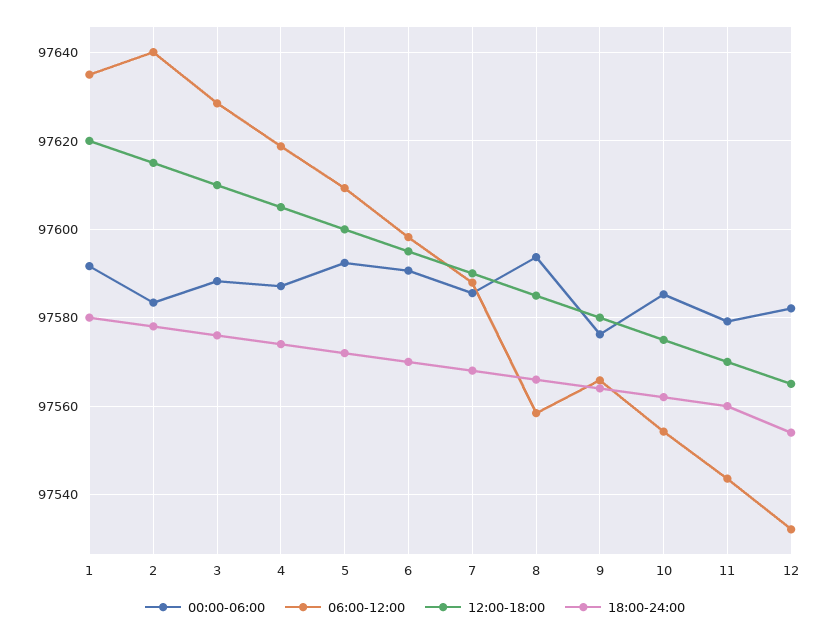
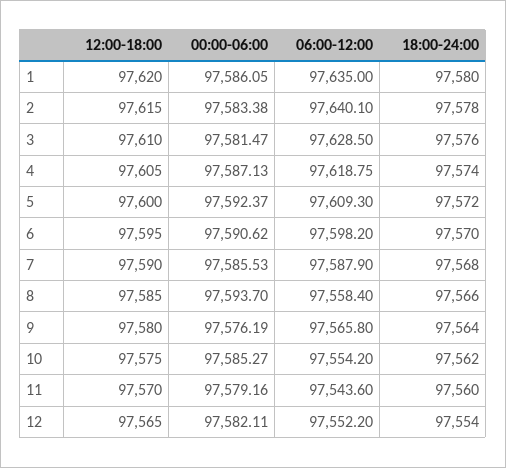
  {
    "00:00-06:00": {
-     "1": 97592,
+     "1": 97586.05,
      "2": 97583.38,
-     "3": 97588,
+     "3": 97581.47,
      "4": 97587.13,
      "5": 97592.37,
      "6": 97590.62,
      "7": 97585.53,
      "8": 97593.7,
      "9": 97576.19,
      "10": 97585.27,
      "11": 97579.16,
      "12": 97582.11
    },
    "06:00-12:00": {
      "1": 97635,
      "2": 97640.1,
      "3": 97628.5,
      "4": 97618.75,
      "5": 97609.3,
      "6": 97598.2,
      "7": 97587.9,
      "8": 97558.4,
      "9": 97565.8,
      "10": 97554.2,
      "11": 97543.6,
-     "12": 97532
+     "12": 97552.2
    },
    "12:00-18:00": {
      "1": 97620,
      "2": 97615,
      "3": 97610,
      "4": 97605,
      "5": 97600,
      "6": 97595,
      "7": 97590,
      "8": 97585,
      "9": 97580,
      "10": 97575,
      "11": 97570,
      "12": 97565
    },
    "18:00-24:00": {
      "1": 97580,
      "2": 97578,
      "3": 97576,
      "4": 97574,
      "5": 97572,
      "6": 97570,
      "7": 97568,
      "8": 97566,
      "9": 97564,
      "10": 97562,
      "11": 97560,
      "12": 97554
    }
  }

